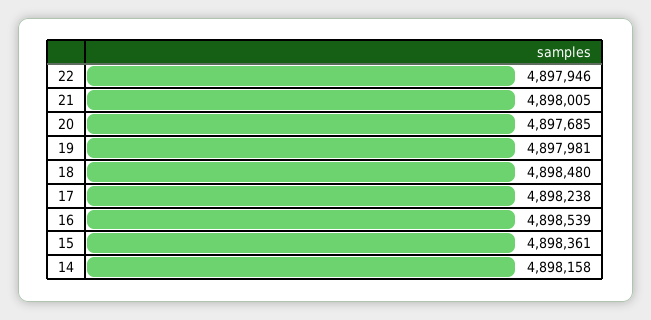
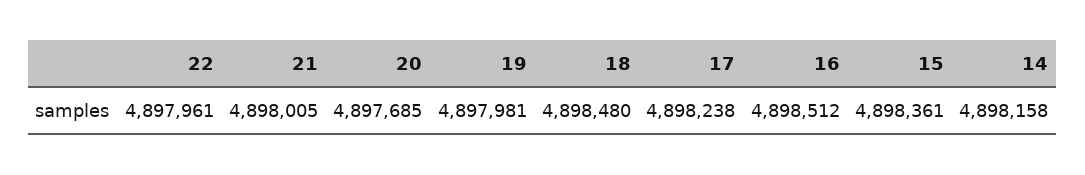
  {
-   "22": 4897946,
+   "22": 4897961,
    "21": 4898005,
    "20": 4897685,
    "19": 4897981,
    "18": 4898480,
    "17": 4898238,
-   "16": 4898539,
+   "16": 4898512,
    "15": 4898361,
    "14": 4898158
  }

